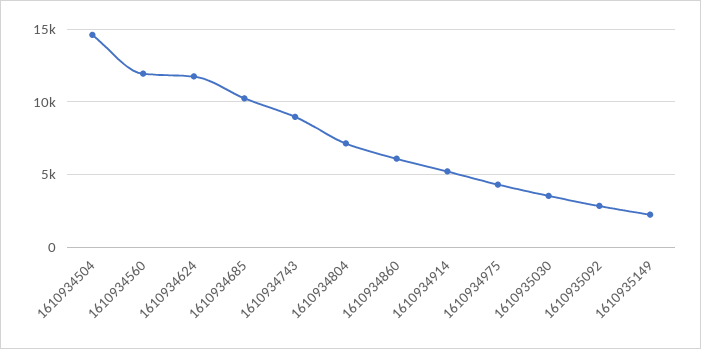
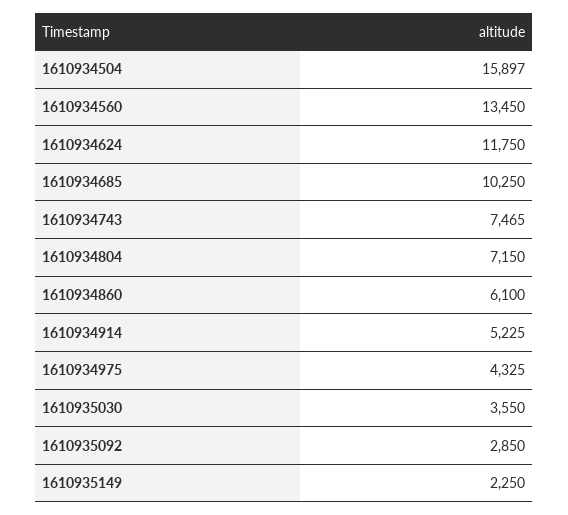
  {
-   "1610934504": 14500,
+   "1610934504": 15897,
-   "1610934560": 12000,
+   "1610934560": 13450,
    "1610934624": 11750,
    "1610934685": 10250,
-   "1610934743": 9000,
+   "1610934743": 7465,
    "1610934804": 7150,
    "1610934860": 6100,
    "1610934914": 5225,
    "1610934975": 4325,
    "1610935030": 3550,
    "1610935092": 2850,
    "1610935149": 2250
  }

